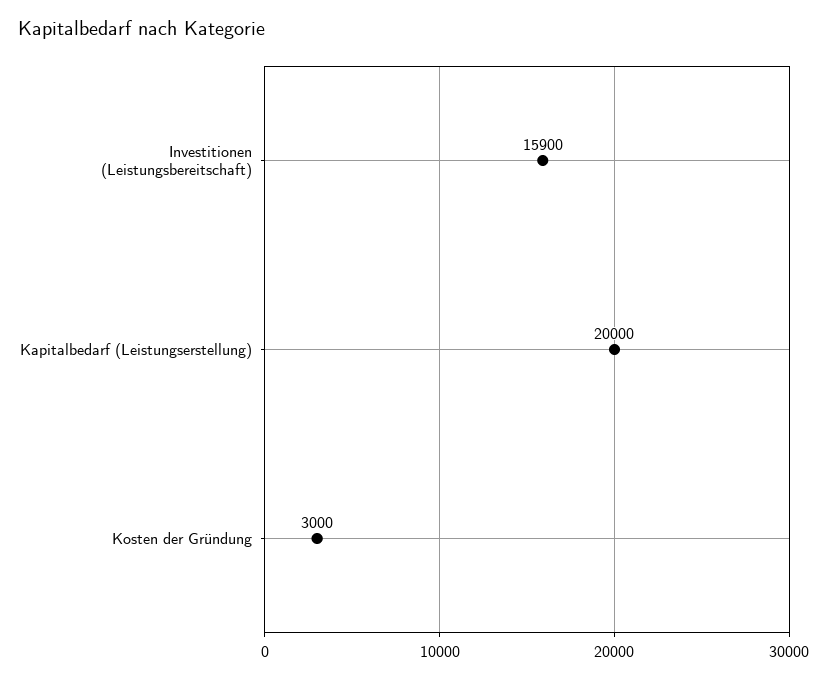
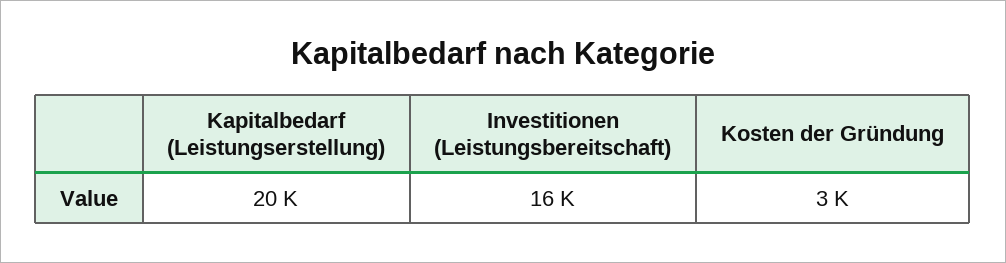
  {
-   "Investitionen (Leistungsbereitschaft)": 15900,
+   "Investitionen (Leistungsbereitschaft)": 16000,
    "Kapitalbedarf (Leistungserstellung)": 20000,
    "Kosten der Gründung": 3000
  }

